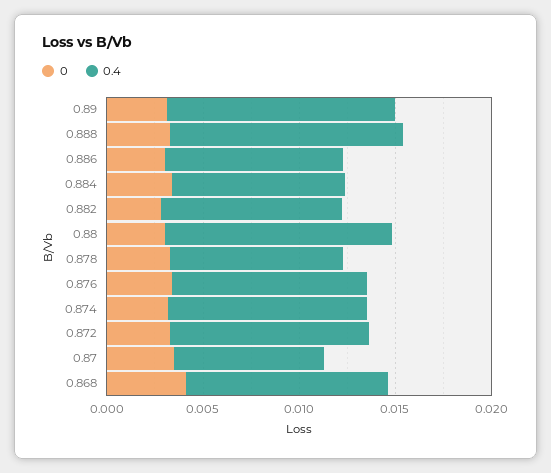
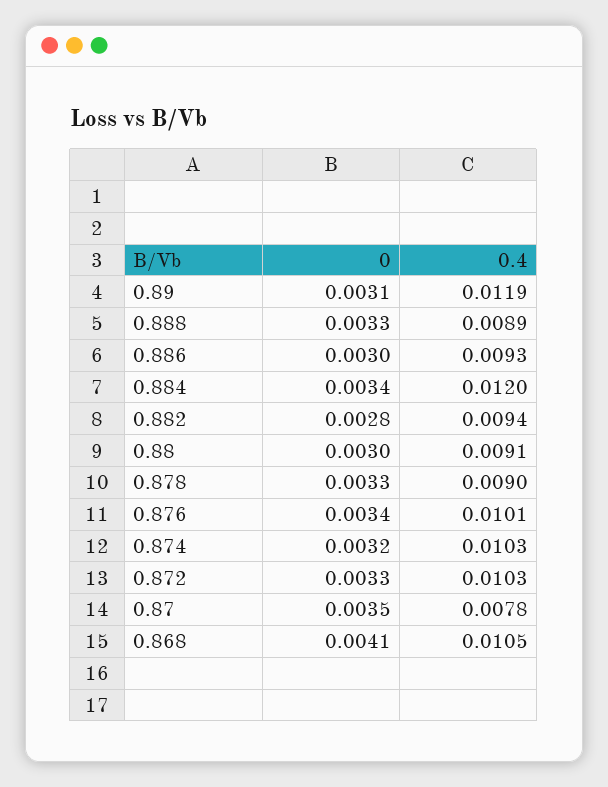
  {
    "0": {
      "0.89": 0.0031,
      "0.888": 0.0033,
      "0.886": 0.003,
      "0.884": 0.0034,
      "0.882": 0.0028,
      "0.88": 0.003,
      "0.878": 0.0033,
      "0.876": 0.0034,
      "0.874": 0.0032,
      "0.872": 0.0033,
      "0.87": 0.0035,
      "0.868": 0.0041
    },
    "0.4": {
      "0.89": 0.0119,
-     "0.888": 0.012,
+     "0.888": 0.0089,
      "0.886": 0.0093,
-     "0.884": 0.009,
+     "0.884": 0.012,
      "0.882": 0.0094,
-     "0.88": 0.012,
+     "0.88": 0.0091,
      "0.878": 0.009,
      "0.876": 0.0101,
      "0.874": 0.0103,
      "0.872": 0.0103,
      "0.87": 0.0078,
      "0.868": 0.0105
    }
  }

